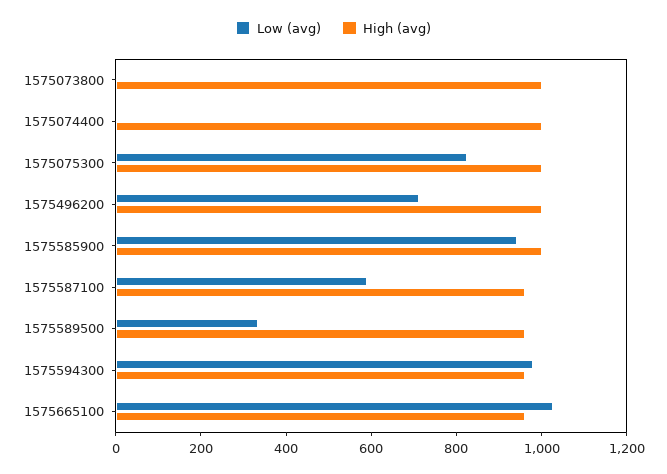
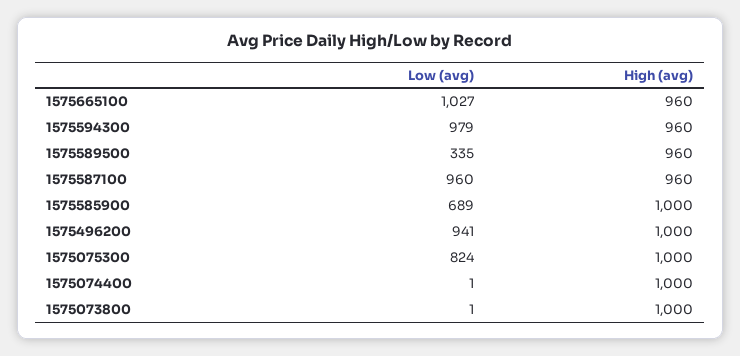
  {
    "Low (avg)": {
      "1575073800": 1,
      "1575074400": 1,
      "1575075300": 824,
-     "1575496200": 700,
+     "1575496200": 941,
-     "1575585900": 950,
+     "1575585900": 689,
-     "1575587100": 600,
+     "1575587100": 960,
      "1575589500": 335,
      "1575594300": 979,
      "1575665100": 1027
    },
    "High (avg)": {
      "1575073800": 1000,
      "1575074400": 1000,
      "1575075300": 1000,
      "1575496200": 1000,
      "1575585900": 1000,
      "1575587100": 960,
      "1575589500": 960,
      "1575594300": 960,
      "1575665100": 960
    }
  }

